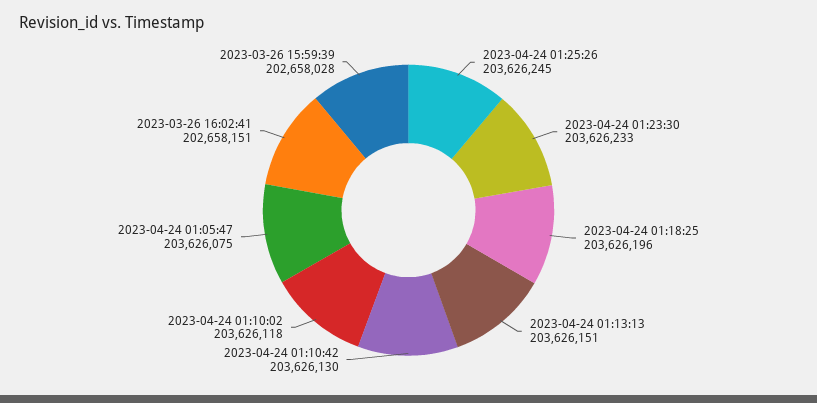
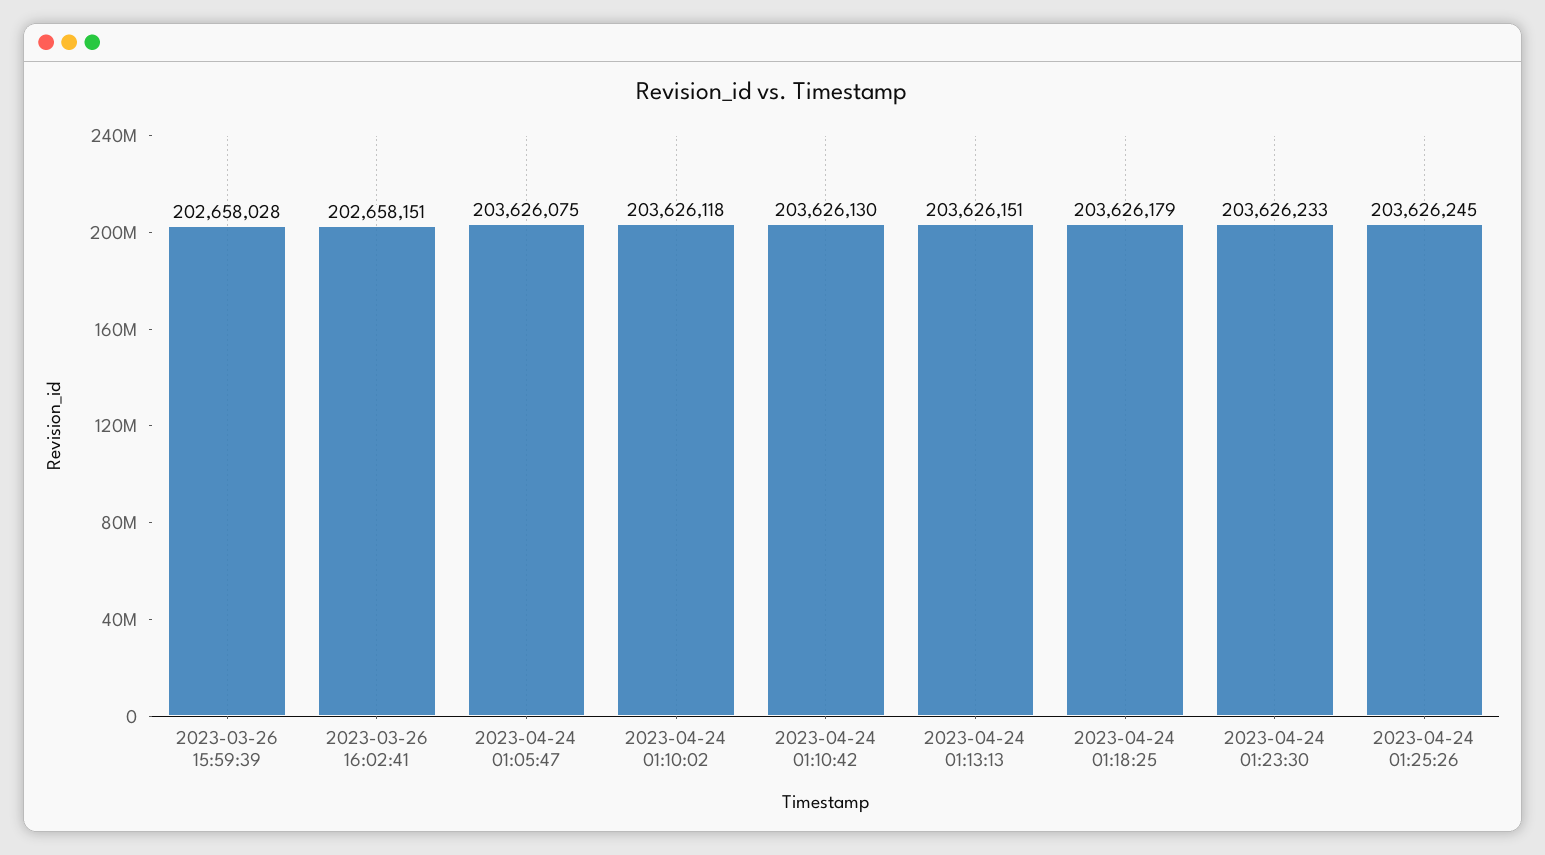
  {
    "2023-04-24 01:25:26": 203626245,
    "2023-04-24 01:23:30": 203626233,
-   "2023-04-24 01:18:25": 203626196,
+   "2023-04-24 01:18:25": 203626179,
    "2023-04-24 01:13:13": 203626151,
    "2023-04-24 01:10:42": 203626130,
    "2023-04-24 01:10:02": 203626118,
    "2023-04-24 01:05:47": 203626075,
    "2023-03-26 16:02:41": 202658151,
    "2023-03-26 15:59:39": 202658028
  }

